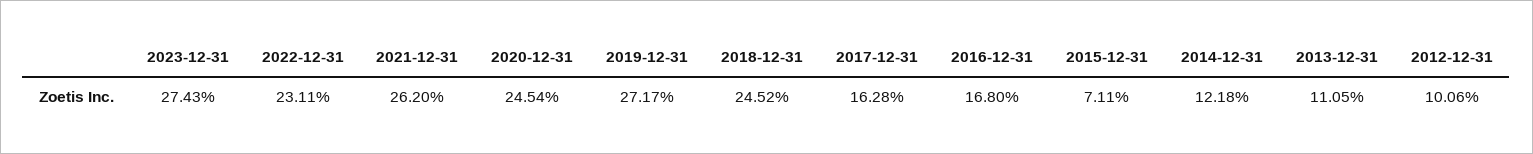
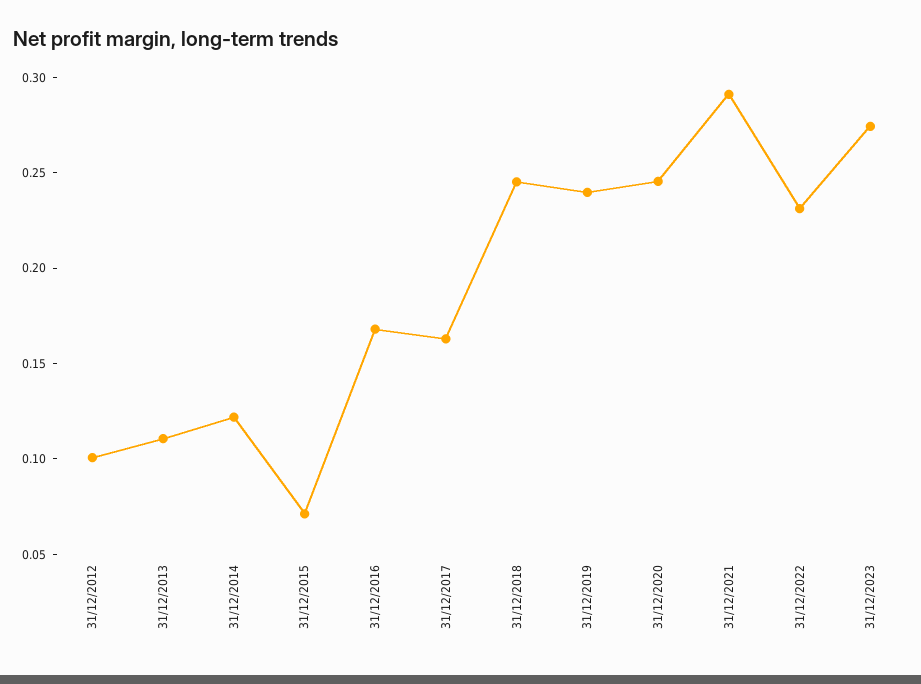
  {
    "2023-12-31": 0.2743,
    "2022-12-31": 0.2311,
-   "2021-12-31": 0.262,
+   "2021-12-31": 0.29,
    "2020-12-31": 0.2454,
-   "2019-12-31": 0.2717,
+   "2019-12-31": 0.24,
    "2018-12-31": 0.2452,
    "2017-12-31": 0.1628,
    "2016-12-31": 0.168,
    "2015-12-31": 0.0711,
    "2014-12-31": 0.1218,
    "2013-12-31": 0.1105,
    "2012-12-31": 0.1006
  }

